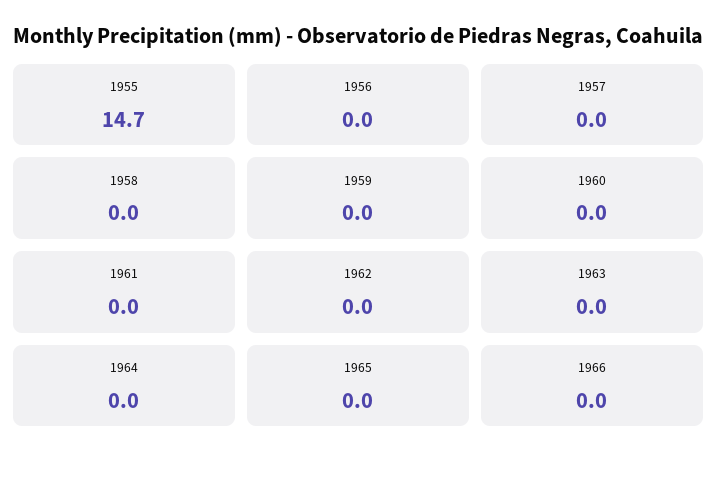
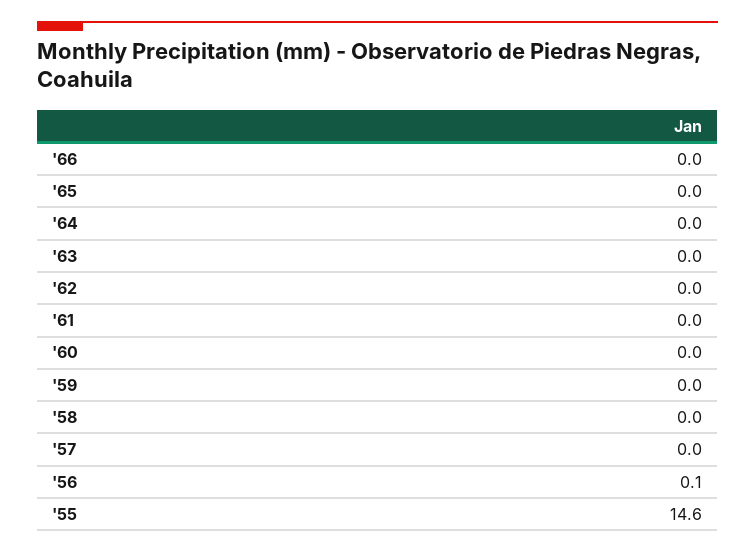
  {
-   "1955": 14.7,
+   "1955": 14.6,
-   "1956": 0,
+   "1956": 0.1,
    "1957": 0,
    "1958": 0,
    "1959": 0,
    "1960": 0,
    "1961": 0,
    "1962": 0,
    "1963": 0,
    "1964": 0,
    "1965": 0,
    "1966": 0
  }

